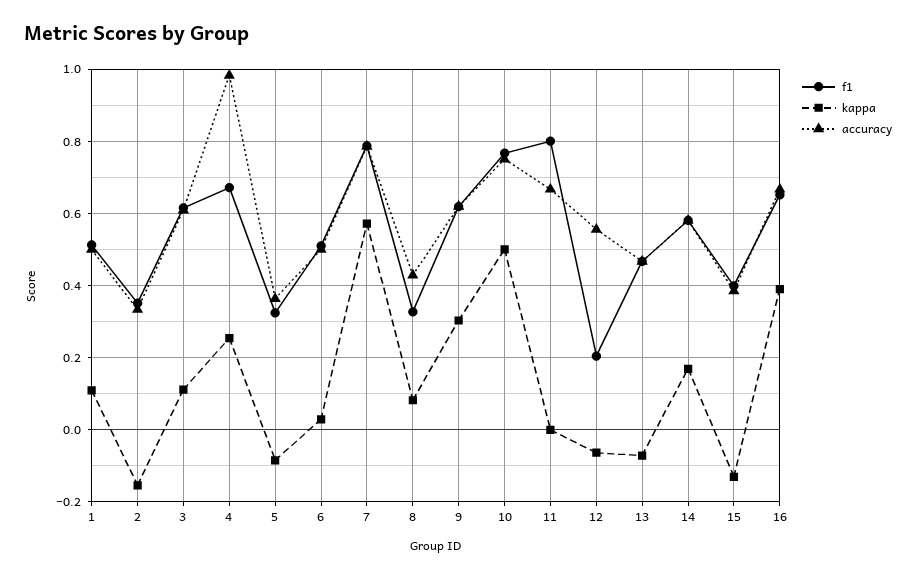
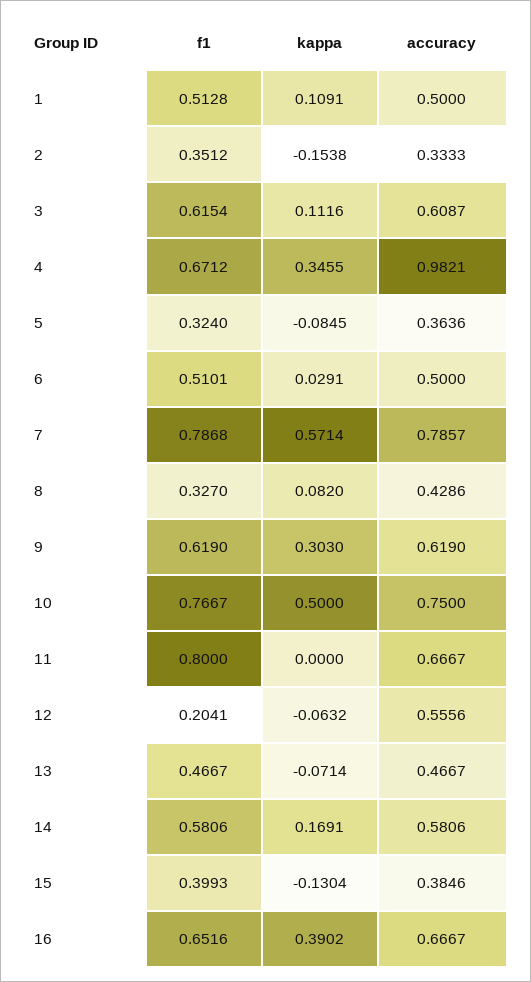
  {
    "f1": {
      "1": 0.5128,
      "2": 0.3512,
      "3": 0.6154,
      "4": 0.6712,
      "5": 0.324,
      "6": 0.5101,
      "7": 0.7868,
      "8": 0.327,
      "9": 0.619,
      "10": 0.7667,
      "11": 0.8,
      "12": 0.2041,
      "13": 0.4667,
      "14": 0.5806,
      "15": 0.3993,
      "16": 0.6516
    },
    "kappa": {
      "1": 0.1091,
      "2": -0.1538,
      "3": 0.1116,
-     "4": 0.26,
+     "4": 0.3455,
      "5": -0.0845,
      "6": 0.0291,
      "7": 0.5714,
      "8": 0.082,
      "9": 0.303,
      "10": 0.5,
      "11": 0,
      "12": -0.0632,
      "13": -0.0714,
      "14": 0.1691,
      "15": -0.1304,
      "16": 0.3902
    },
    "accuracy": {
      "1": 0.5,
      "2": 0.3333,
      "3": 0.6087,
      "4": 0.9821,
      "5": 0.3636,
      "6": 0.5,
      "7": 0.7857,
      "8": 0.4286,
      "9": 0.619,
      "10": 0.75,
      "11": 0.6667,
      "12": 0.5556,
      "13": 0.4667,
      "14": 0.5806,
      "15": 0.3846,
      "16": 0.6667
    }
  }

